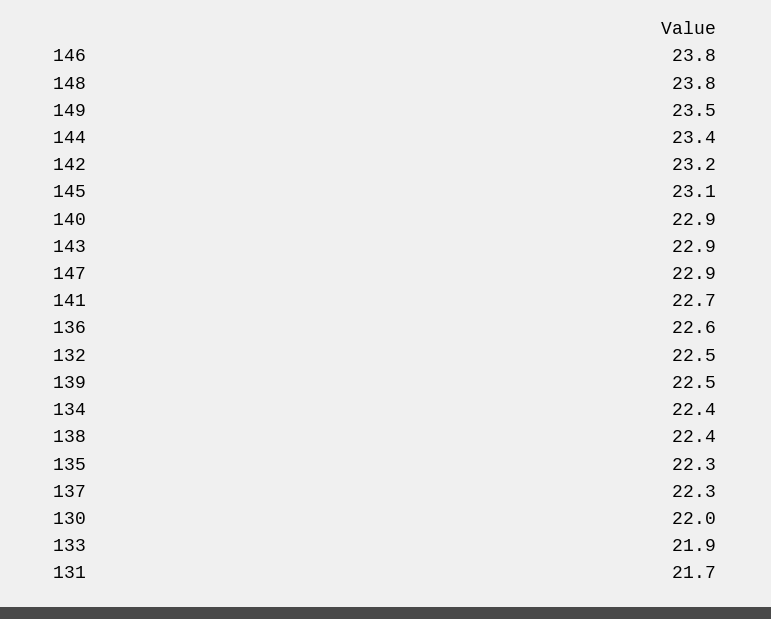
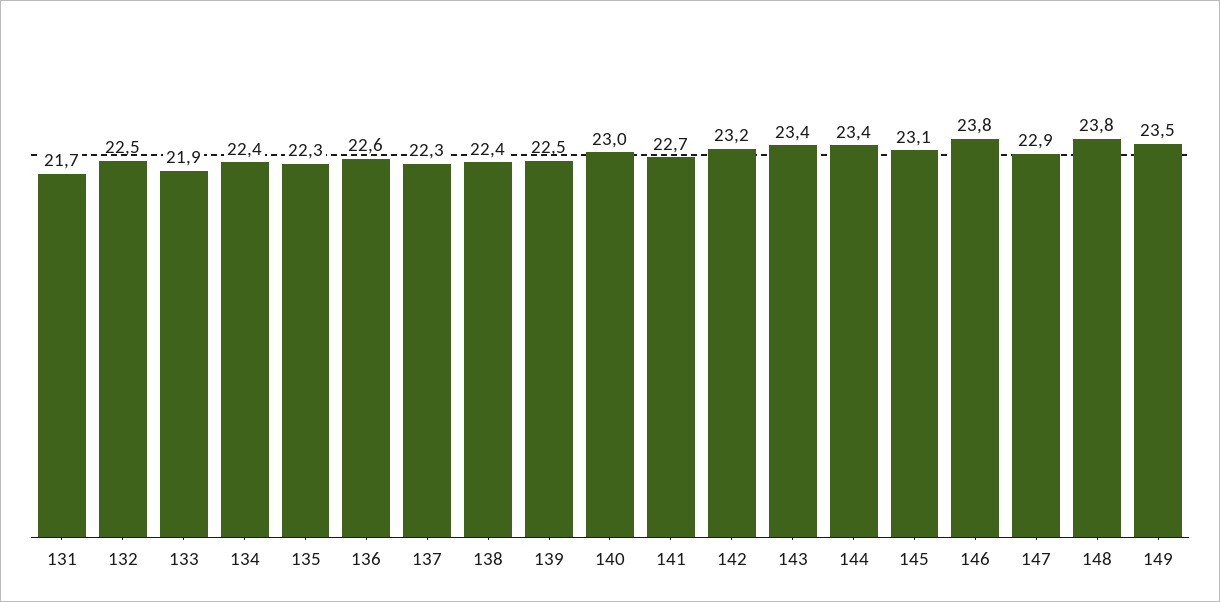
  {
    "146": 23.8,
    "148": 23.8,
    "149": 23.5,
    "144": 23.4,
    "142": 23.2,
    "145": 23.1,
-   "140": 22.9,
+   "140": 23,
-   "143": 22.9,
+   "143": 23.4,
    "147": 22.9,
    "141": 22.7,
    "136": 22.6,
    "132": 22.5,
    "139": 22.5,
    "134": 22.4,
    "138": 22.4,
    "135": 22.3,
    "137": 22.3,
-   "130": 22,
    "133": 21.9,
    "131": 21.7
  }

